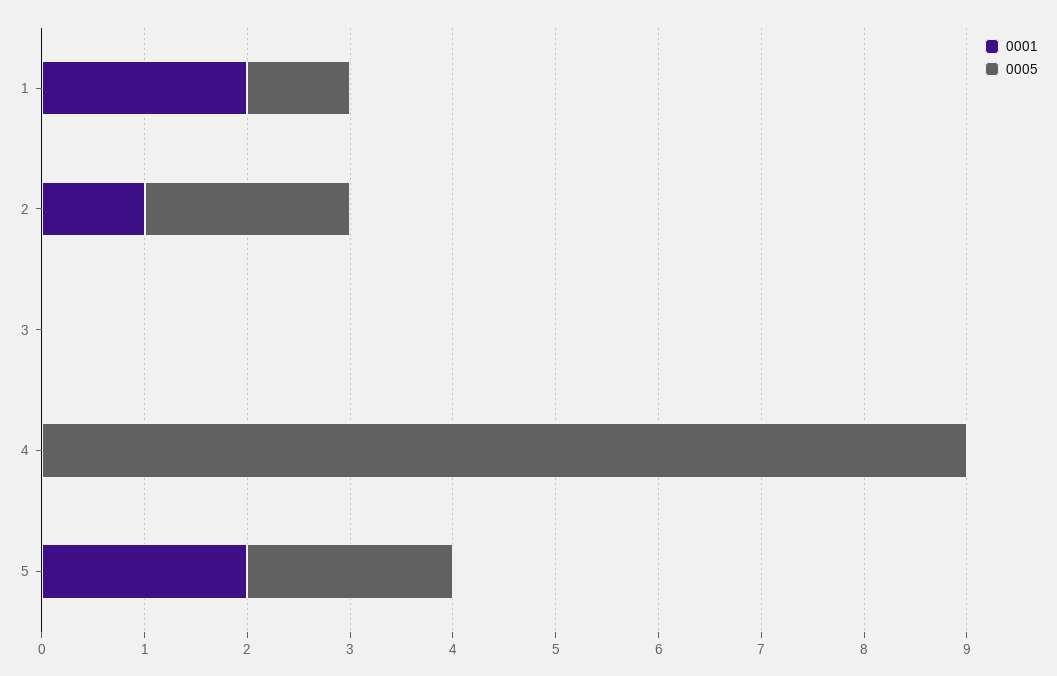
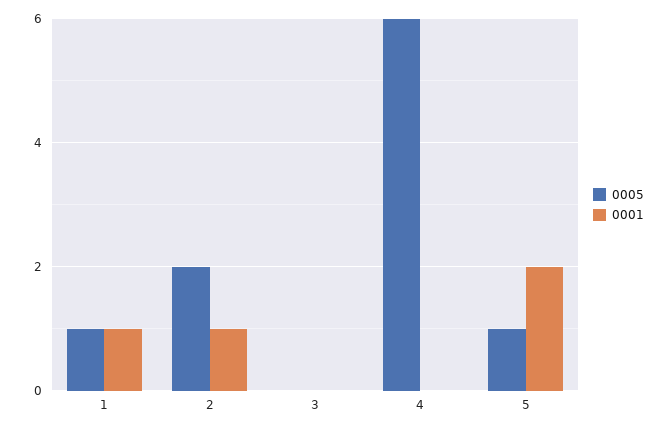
  {
    "0001": {
-     "1": 2,
+     "1": 1,
      "2": 1,
      "3": 0,
      "4": 0,
      "5": 2
    },
    "0005": {
      "1": 1,
      "2": 2,
      "3": 0,
-     "4": 9,
+     "4": 6,
-     "5": 2
+     "5": 1
    }
  }

